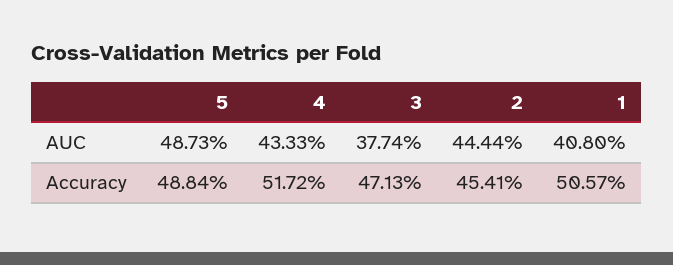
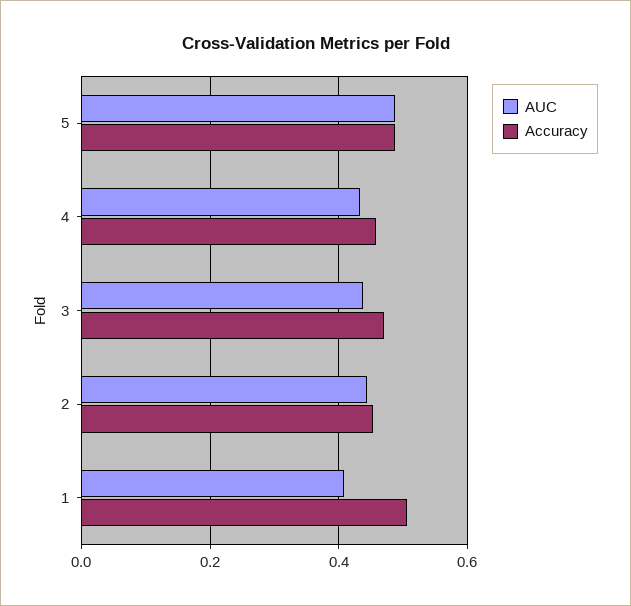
  {
    "AUC": {
      "5": 0.4873,
      "4": 0.4333,
-     "3": 0.3774,
+     "3": 0.44,
      "2": 0.4444,
      "1": 0.408
    },
    "Accuracy": {
      "5": 0.4884,
-     "4": 0.5172,
+     "4": 0.46,
      "3": 0.4713,
      "2": 0.4541,
      "1": 0.5057
    }
  }

